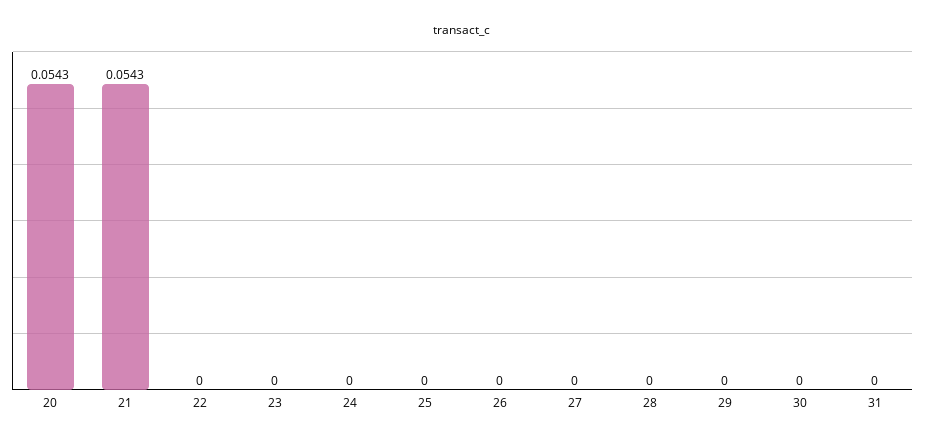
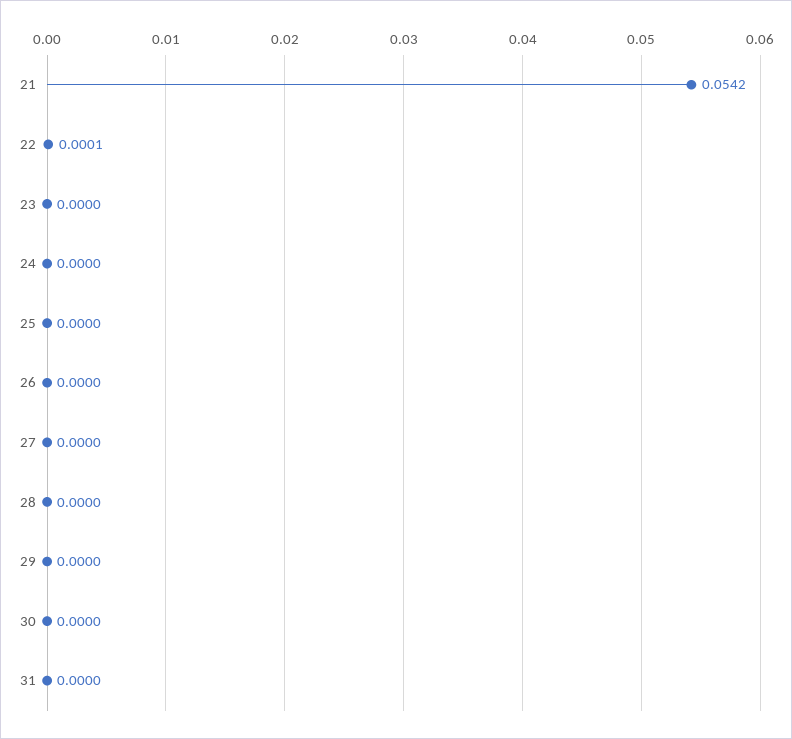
  {
-   "20": 0.0543,
-   "21": 0.0543,
+   "21": 0.0542,
-   "22": 0,
+   "22": 0.0001,
    "23": 0,
    "24": 0,
    "25": 0,
    "26": 0,
    "27": 0,
    "28": 0,
    "29": 0,
    "30": 0,
    "31": 0
  }

